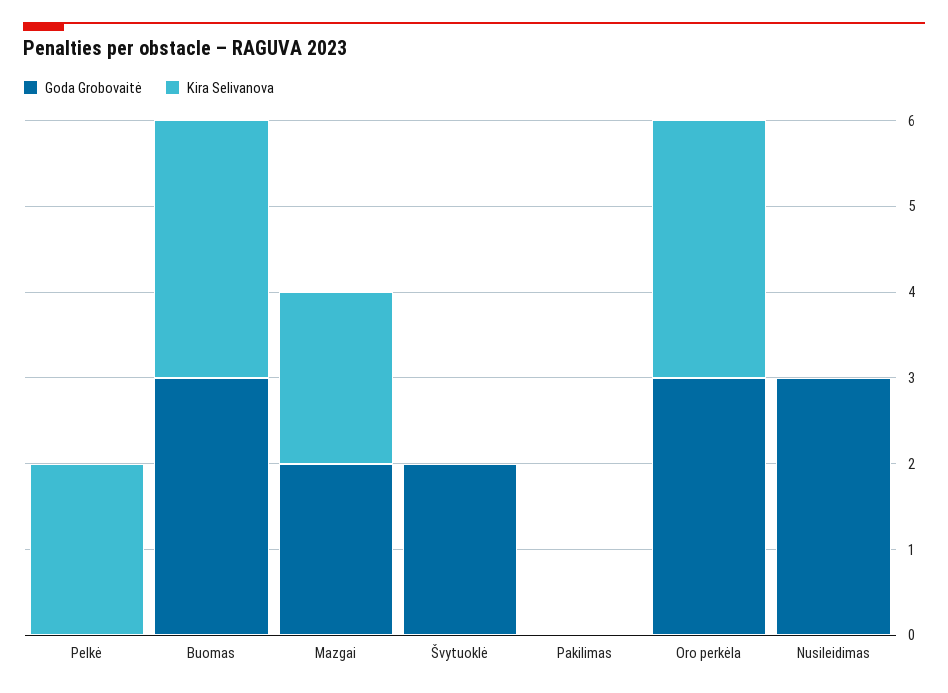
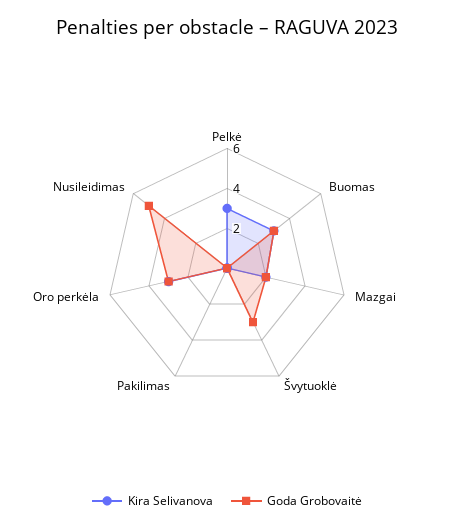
  {
    "Goda Grobovaitė": {
      "Pelkė": 0,
      "Buomas": 3,
      "Mazgai": 2,
-     "Švytuoklė": 2,
+     "Švytuoklė": 3,
      "Pakilimas": 0,
      "Oro perkėla": 3,
-     "Nusileidimas": 3
+     "Nusileidimas": 5
    },
    "Kira Selivanova": {
-     "Pelkė": 2,
+     "Pelkė": 3,
      "Buomas": 3,
      "Mazgai": 2,
      "Švytuoklė": 0,
      "Pakilimas": 0,
      "Oro perkėla": 3,
      "Nusileidimas": 0
    }
  }

